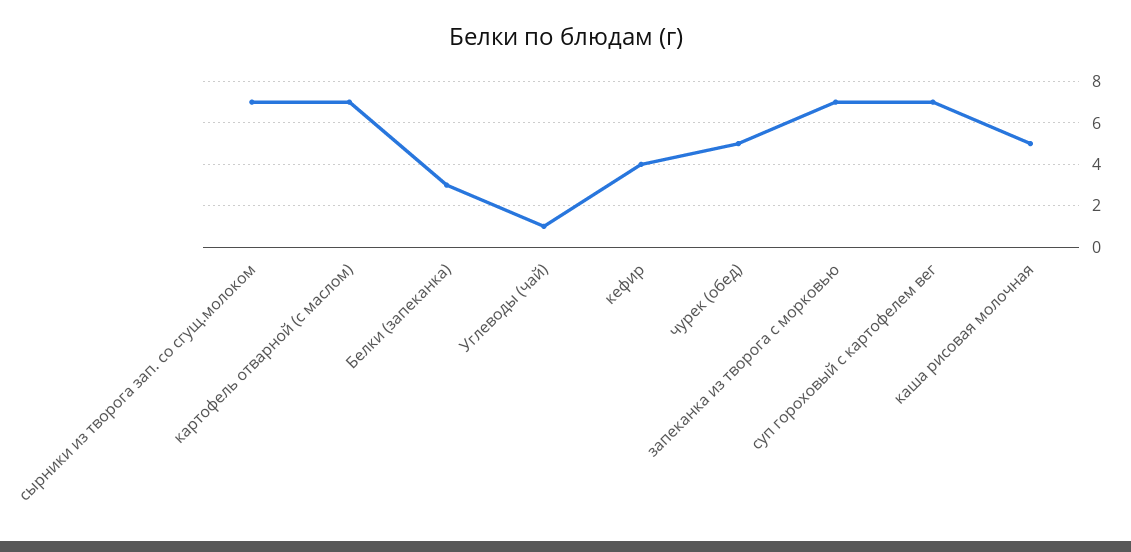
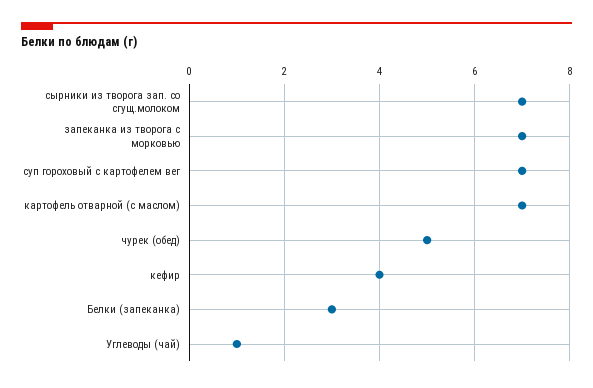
  {
    "сырники из творога зап. со сгущ.молоком": 7,
    "картофель отварной (с маслом)": 7,
    "Белки (запеканка)": 3,
    "Углеводы (чай)": 1,
    "кефир": 4,
    "чурек (обед)": 5,
    "запеканка из творога с морковью": 7,
-   "суп гороховый с картофелем вег": 7,
+   "суп гороховый с картофелем вег": 7
-   "каша рисовая молочная": 5
  }

